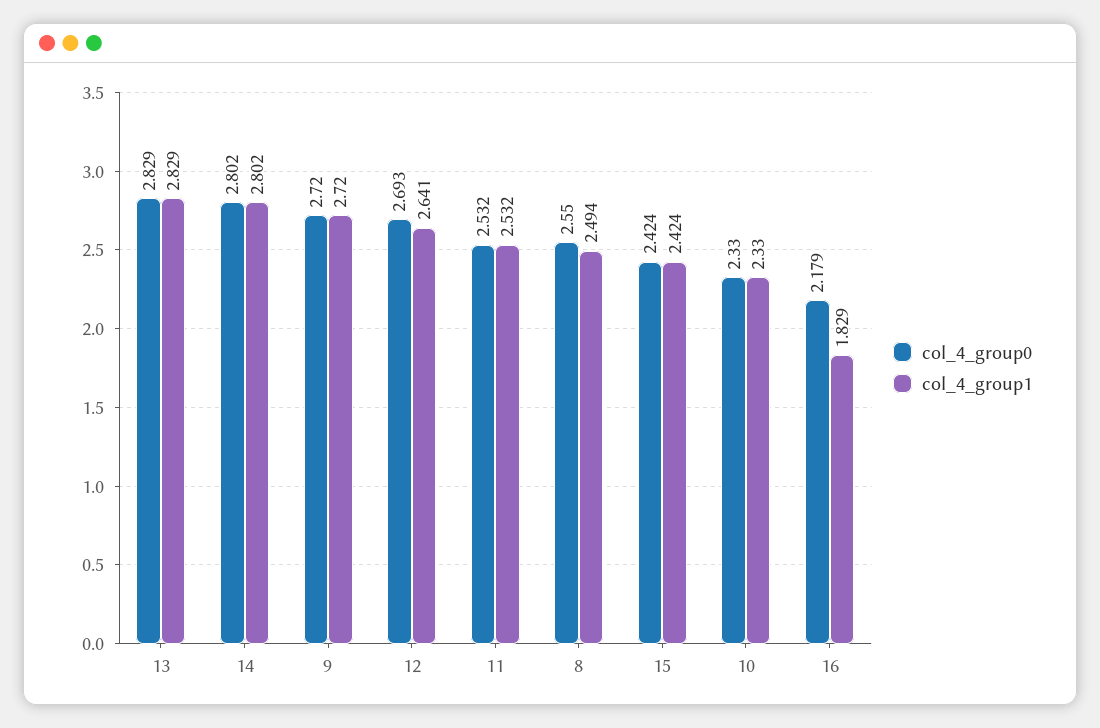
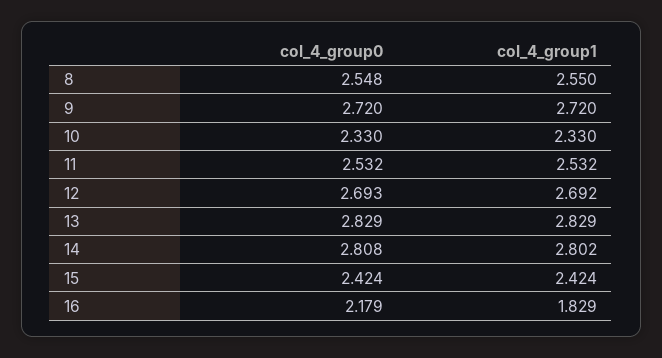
  {
    "col_4_group0": {
      "13": 2.829,
-     "14": 2.802,
+     "14": 2.808,
      "9": 2.72,
      "12": 2.693,
      "11": 2.532,
-     "8": 2.55,
+     "8": 2.548,
      "15": 2.424,
      "10": 2.33,
      "16": 2.179
    },
    "col_4_group1": {
      "13": 2.829,
      "14": 2.802,
      "9": 2.72,
-     "12": 2.641,
+     "12": 2.692,
      "11": 2.532,
-     "8": 2.494,
+     "8": 2.55,
      "15": 2.424,
      "10": 2.33,
      "16": 1.829
    }
  }

